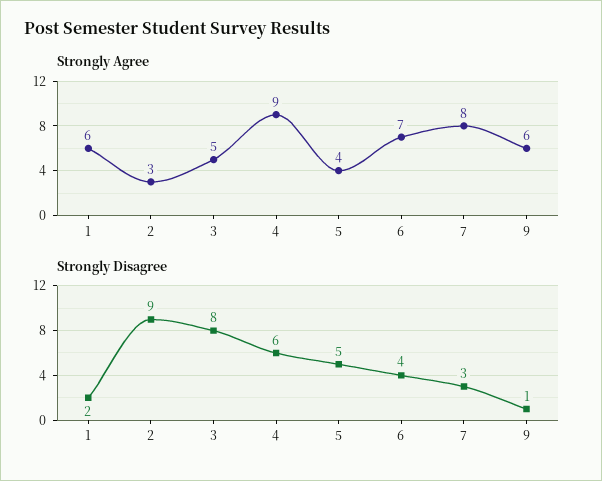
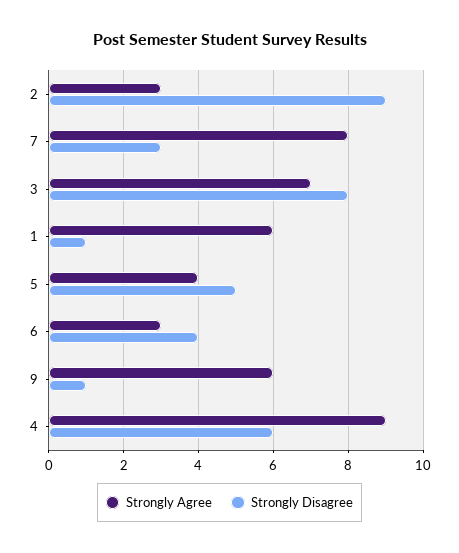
  {
    "Strongly Agree": {
      "1": 6,
      "2": 3,
-     "3": 5,
+     "3": 7,
      "4": 9,
      "5": 4,
-     "6": 7,
+     "6": 3,
      "7": 8,
      "9": 6
    },
    "Strongly Disagree": {
-     "1": 2,
+     "1": 1,
      "2": 9,
      "3": 8,
      "4": 6,
      "5": 5,
      "6": 4,
      "7": 3,
      "9": 1
    }
  }

